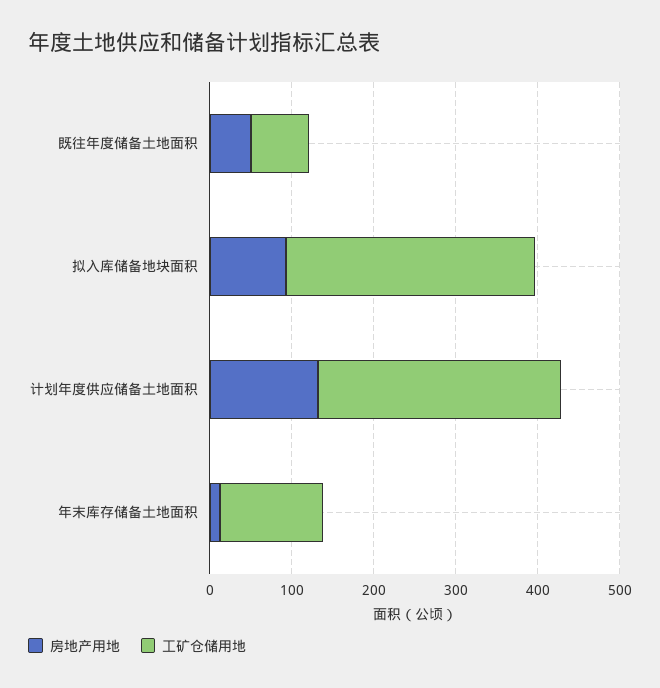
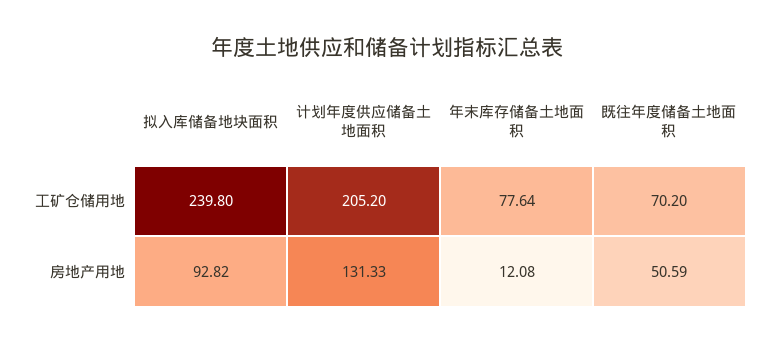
  {
    "房地产用地": {
      "既往年度储备土地面积": 50.59,
      "拟入库储备地块面积": 92.82,
      "计划年度供应储备土地面积": 131.33,
      "年末库存储备土地面积": 12.08
    },
    "工矿仓储用地": {
      "既往年度储备土地面积": 70.2,
-     "拟入库储备地块面积": 300,
+     "拟入库储备地块面积": 239.8,
-     "计划年度供应储备土地面积": 300,
+     "计划年度供应储备土地面积": 205.2,
-     "年末库存储备土地面积": 120
+     "年末库存储备土地面积": 77.64
    }
  }

